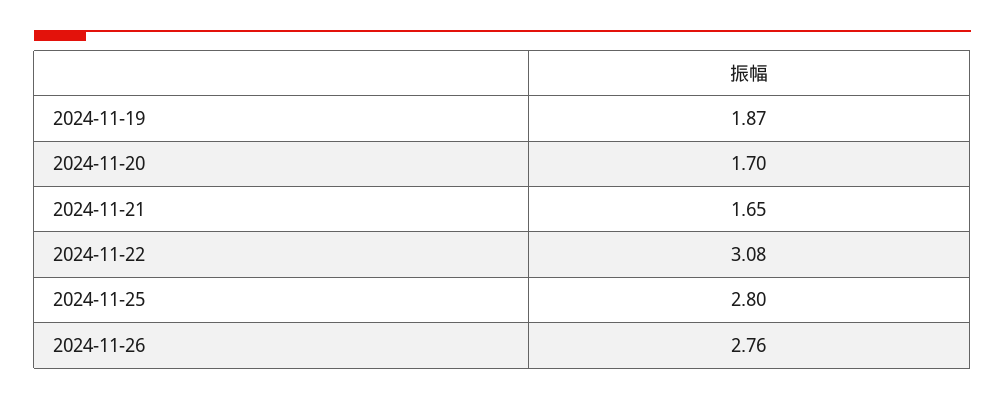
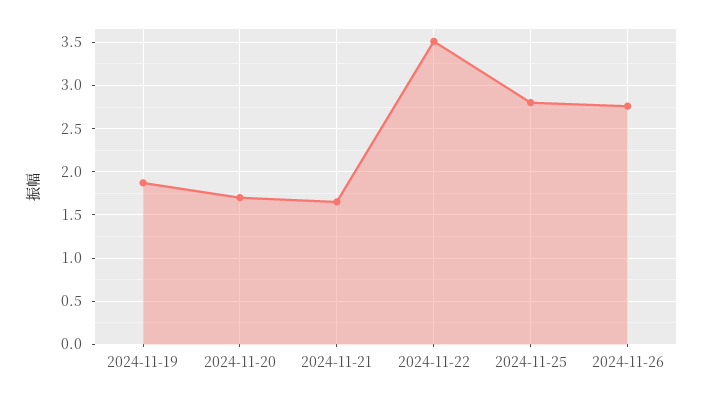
  {
    "2024-11-19": 1.87,
    "2024-11-20": 1.7,
    "2024-11-21": 1.65,
-   "2024-11-22": 3.08,
+   "2024-11-22": 3.5,
    "2024-11-25": 2.8,
    "2024-11-26": 2.76
  }

